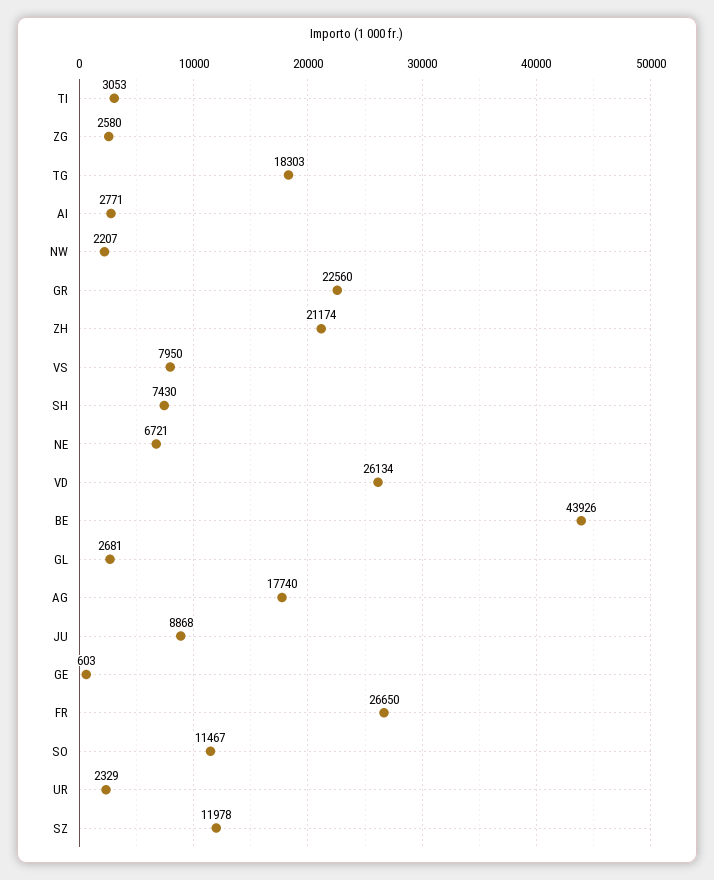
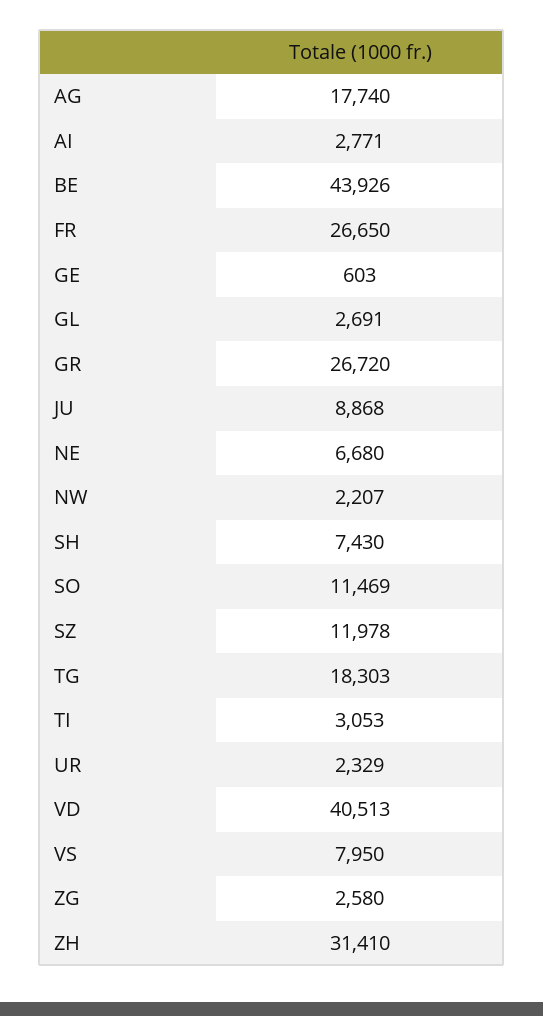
  {
    "TI": 3053,
    "ZG": 2580,
    "TG": 18303,
    "AI": 2771,
    "NW": 2207,
-   "GR": 22560,
+   "GR": 26720,
-   "ZH": 21174,
+   "ZH": 31410,
    "VS": 7950,
    "SH": 7430,
-   "NE": 6721,
+   "NE": 6680,
-   "VD": 26134,
+   "VD": 40513,
    "BE": 43926,
-   "GL": 2681,
+   "GL": 2691,
    "AG": 17740,
    "JU": 8868,
    "GE": 603,
    "FR": 26650,
-   "SO": 11467,
+   "SO": 11469,
    "UR": 2329,
    "SZ": 11978
  }

